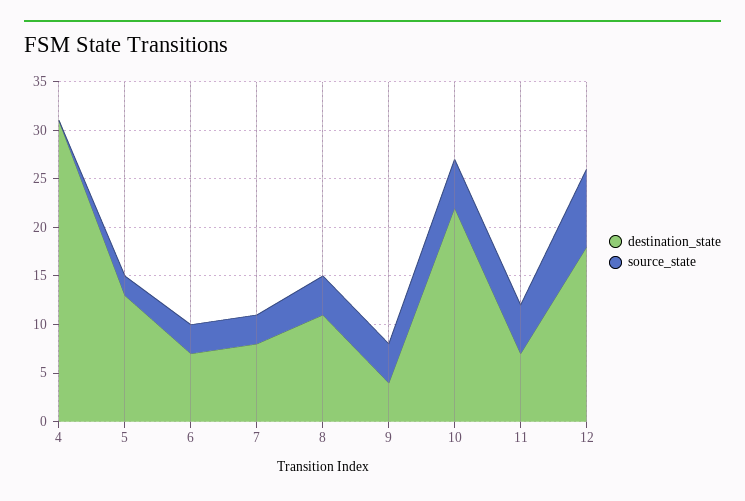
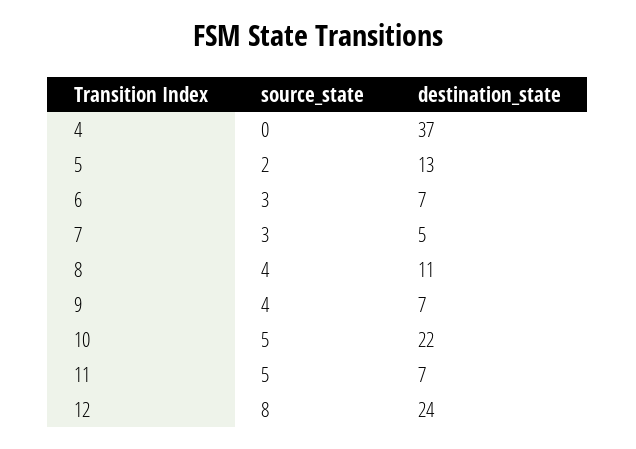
  {
    "destination_state": {
-     "4": 31,
+     "4": 37,
      "5": 13,
      "6": 7,
-     "7": 8,
+     "7": 5,
      "8": 11,
-     "9": 4,
+     "9": 7,
      "10": 22,
      "11": 7,
-     "12": 18
+     "12": 24
    },
    "source_state": {
      "4": 0,
      "5": 2,
      "6": 3,
      "7": 3,
      "8": 4,
      "9": 4,
      "10": 5,
      "11": 5,
      "12": 8
    }
  }

